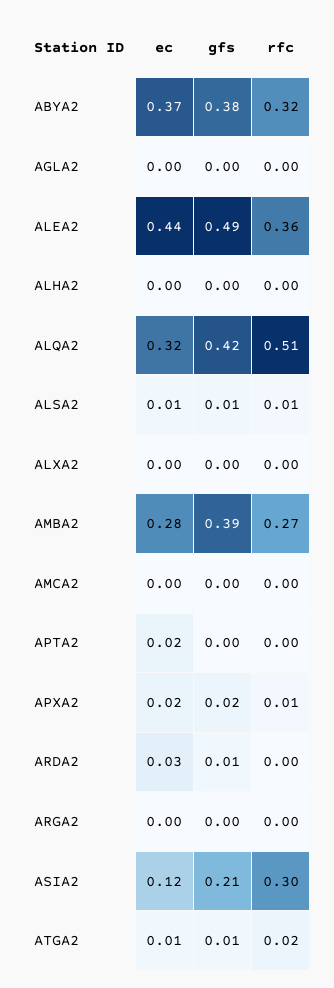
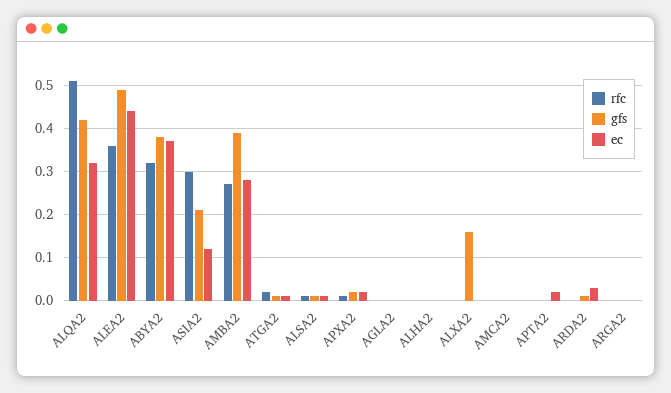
  {
    "ec": {
      "ABYA2": 0.37,
      "AGLA2": 0,
      "ALEA2": 0.44,
      "ALHA2": 0,
      "ALQA2": 0.32,
      "ALSA2": 0.01,
      "ALXA2": 0,
      "AMBA2": 0.28,
      "AMCA2": 0,
      "APTA2": 0.02,
      "APXA2": 0.02,
      "ARDA2": 0.03,
      "ARGA2": 0,
      "ASIA2": 0.12,
      "ATGA2": 0.01
    },
    "gfs": {
      "ABYA2": 0.38,
      "AGLA2": 0,
      "ALEA2": 0.49,
      "ALHA2": 0,
      "ALQA2": 0.42,
      "ALSA2": 0.01,
-     "ALXA2": 0,
+     "ALXA2": 0.15,
      "AMBA2": 0.39,
      "AMCA2": 0,
      "APTA2": 0,
      "APXA2": 0.02,
      "ARDA2": 0.01,
      "ARGA2": 0,
      "ASIA2": 0.21,
      "ATGA2": 0.01
    },
    "rfc": {
      "ABYA2": 0.32,
      "AGLA2": 0,
      "ALEA2": 0.36,
      "ALHA2": 0,
      "ALQA2": 0.51,
      "ALSA2": 0.01,
      "ALXA2": 0,
      "AMBA2": 0.27,
      "AMCA2": 0,
      "APTA2": 0,
      "APXA2": 0.01,
      "ARDA2": 0,
      "ARGA2": 0,
      "ASIA2": 0.3,
      "ATGA2": 0.02
    }
  }

